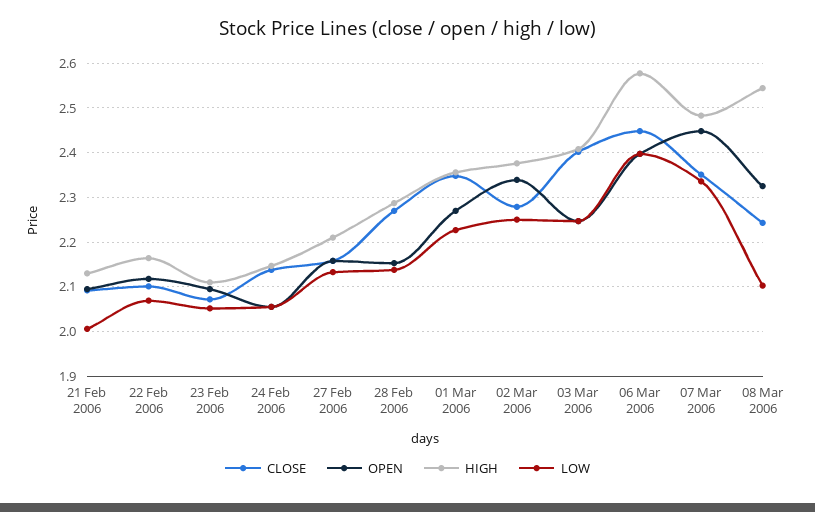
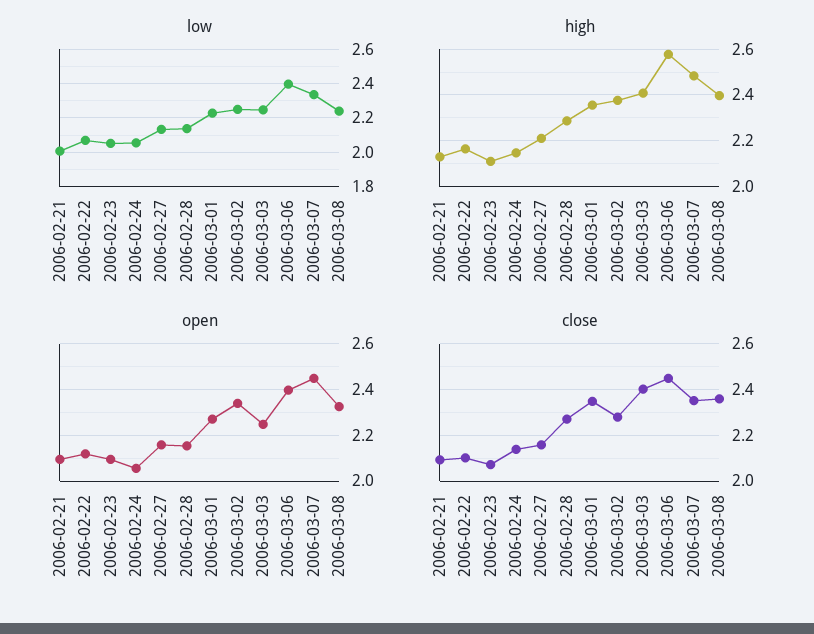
  {
    "CLOSE": {
      "21 Feb 2006": 2.1,
      "22 Feb 2006": 2.1,
      "23 Feb 2006": 2.08,
      "24 Feb 2006": 2.14,
      "27 Feb 2006": 2.16,
      "28 Feb 2006": 2.28,
      "01 Mar 2006": 2.34,
      "02 Mar 2006": 2.28,
      "03 Mar 2006": 2.4,
      "06 Mar 2006": 2.44,
      "07 Mar 2006": 2.36,
-     "08 Mar 2006": 2.24
+     "08 Mar 2006": 2.35
    },
    "OPEN": {
      "21 Feb 2006": 2.1,
      "22 Feb 2006": 2.12,
      "23 Feb 2006": 2.1,
      "24 Feb 2006": 2.06,
      "27 Feb 2006": 2.16,
      "28 Feb 2006": 2.16,
      "01 Mar 2006": 2.28,
      "02 Mar 2006": 2.34,
      "03 Mar 2006": 2.24,
      "06 Mar 2006": 2.4,
      "07 Mar 2006": 2.44,
      "08 Mar 2006": 2.32
    },
    "HIGH": {
      "21 Feb 2006": 2.14,
      "22 Feb 2006": 2.16,
      "23 Feb 2006": 2.12,
      "24 Feb 2006": 2.14,
      "27 Feb 2006": 2.22,
      "28 Feb 2006": 2.28,
      "01 Mar 2006": 2.36,
      "02 Mar 2006": 2.38,
      "03 Mar 2006": 2.4,
      "06 Mar 2006": 2.58,
      "07 Mar 2006": 2.48,
-     "08 Mar 2006": 2.54
+     "08 Mar 2006": 2.4
    },
    "LOW": {
      "21 Feb 2006": 2,
      "22 Feb 2006": 2.06,
      "23 Feb 2006": 2.06,
      "24 Feb 2006": 2.06,
      "27 Feb 2006": 2.14,
      "28 Feb 2006": 2.14,
      "01 Mar 2006": 2.22,
      "02 Mar 2006": 2.26,
      "03 Mar 2006": 2.24,
      "06 Mar 2006": 2.4,
      "07 Mar 2006": 2.34,
-     "08 Mar 2006": 2.1
+     "08 Mar 2006": 2.25
    }
  }

